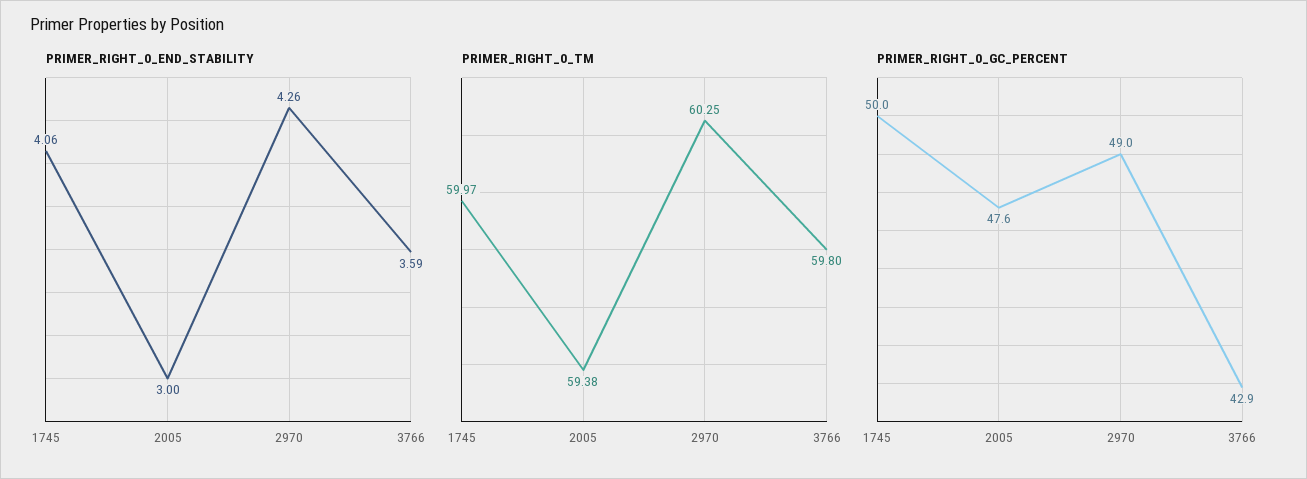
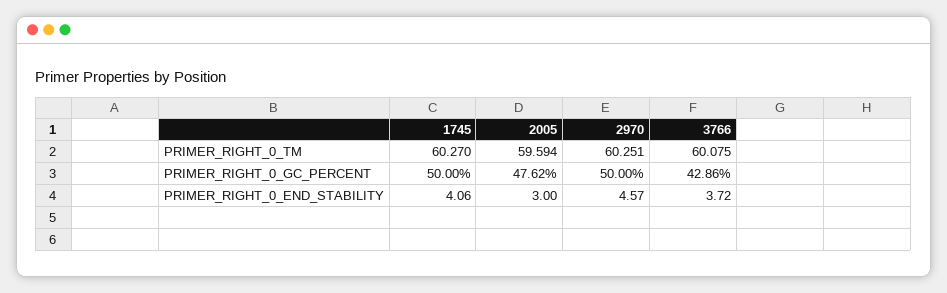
  {
    "PRIMER_RIGHT_0_END_STABILITY": {
      "1745": 4.06,
      "2005": 3,
-     "2970": 4.26,
+     "2970": 4.57,
-     "3766": 3.59
+     "3766": 3.72
    },
    "PRIMER_RIGHT_0_TM": {
-     "1745": 59.97,
+     "1745": 60.27,
-     "2005": 59.38,
+     "2005": 59.594,
      "2970": 60.251,
-     "3766": 59.8
+     "3766": 60.075
    },
    "PRIMER_RIGHT_0_GC_PERCENT": {
      "1745": 50,
      "2005": 47.62,
-     "2970": 49,
+     "2970": 50,
      "3766": 42.86
    }
  }

